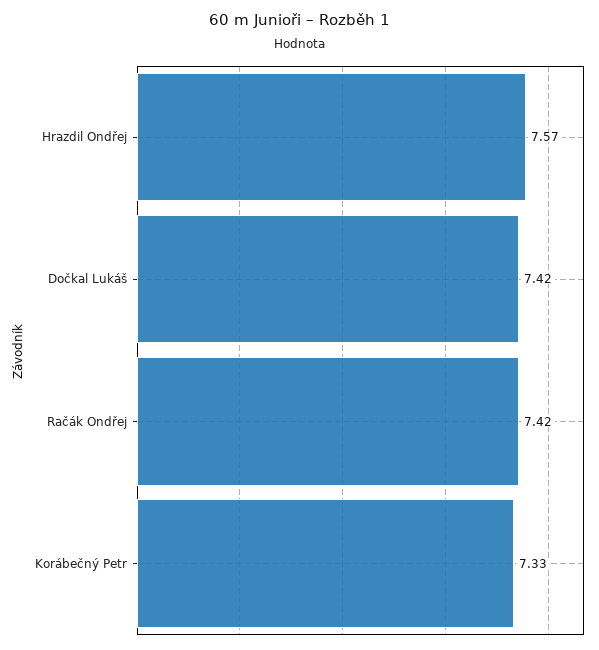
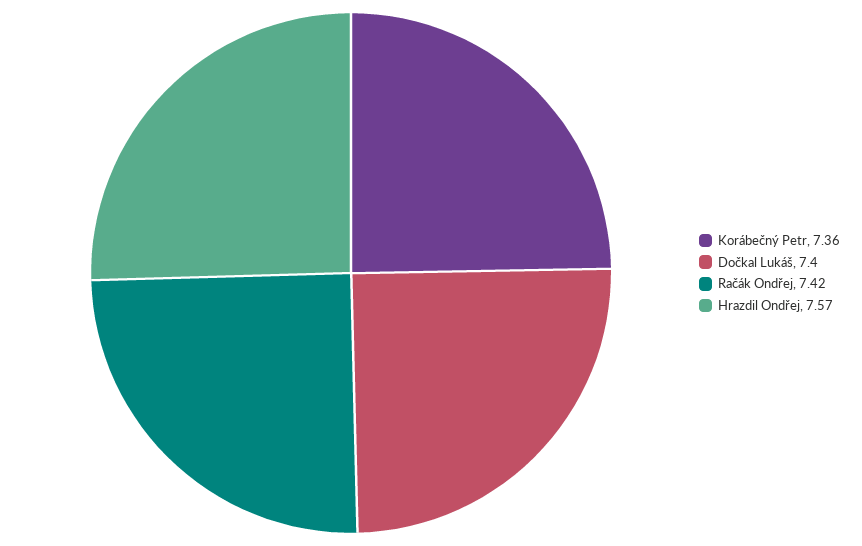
  {
    "Hrazdil Ondřej": 7.57,
-   "Dočkal Lukáš": 7.42,
+   "Dočkal Lukáš": 7.4,
    "Račák Ondřej": 7.42,
-   "Korábečný Petr": 7.33
+   "Korábečný Petr": 7.36
  }

